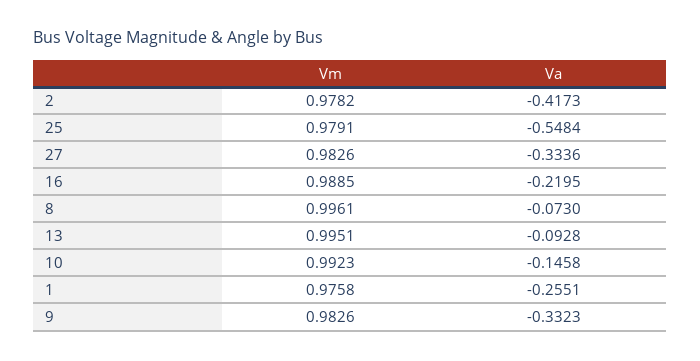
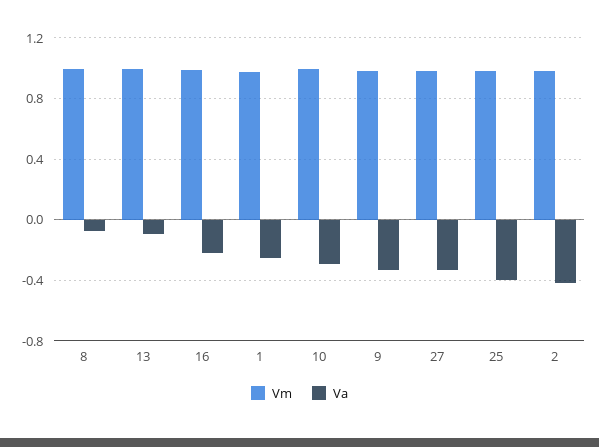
  {
    "Vm": {
      "2": 0.9782,
      "25": 0.9791,
      "27": 0.9826,
      "16": 0.9885,
      "8": 0.9961,
      "13": 0.9951,
      "10": 0.9923,
      "1": 0.9758,
      "9": 0.9826
    },
    "Va": {
      "2": -0.4173,
-     "25": -0.5484,
+     "25": -0.4,
      "27": -0.3336,
      "16": -0.2195,
      "8": -0.073,
      "13": -0.0928,
-     "10": -0.1458,
+     "10": -0.3,
      "1": -0.2551,
      "9": -0.3323
    }
  }

